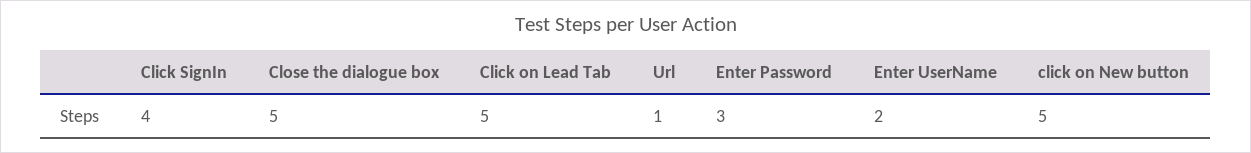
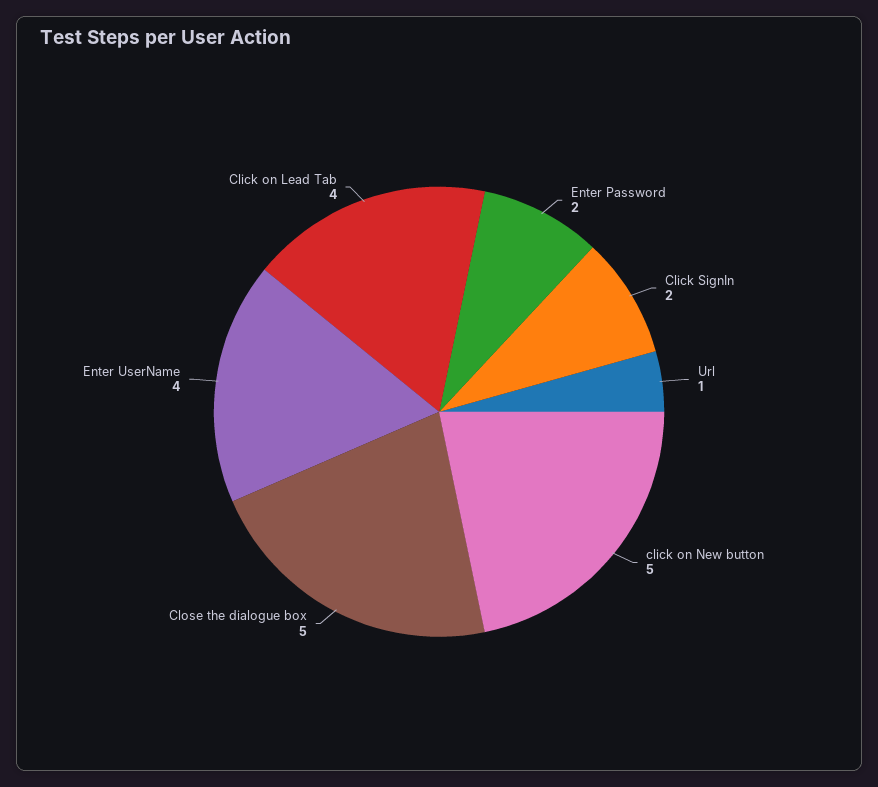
  {
-   "Click SignIn": 4,
+   "Click SignIn": 2,
    "Close the dialogue box": 5,
-   "Click on Lead Tab": 5,
+   "Click on Lead Tab": 4,
    "Url": 1,
-   "Enter Password": 3,
+   "Enter Password": 2,
-   "Enter UserName": 2,
+   "Enter UserName": 4,
    "click on New button": 5
  }

